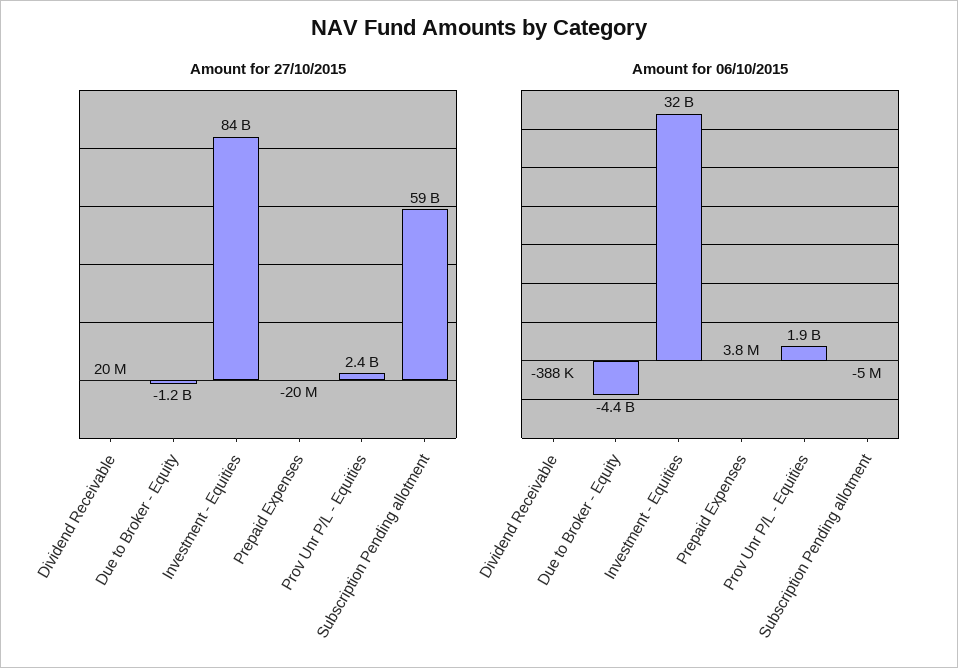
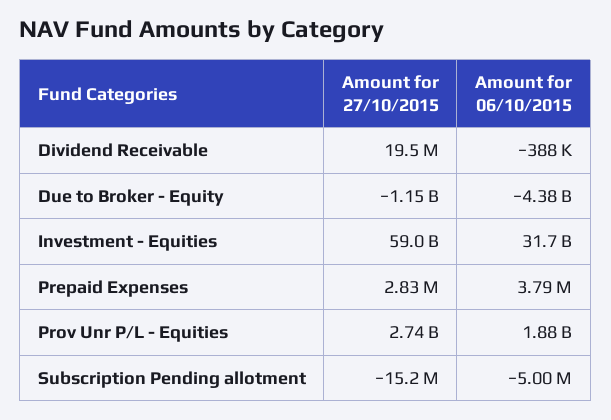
  {
    "Amount for 27/10/2015": {
      "Dividend Receivable": 19500000,
      "Due to Broker - Equity": -1150000000,
-     "Investment - Equities": 84000000000,
+     "Investment - Equities": 59000000000,
-     "Prepaid Expenses": -20000000,
+     "Prepaid Expenses": 2830000,
-     "Prov Unr P/L - Equities": 2400000000,
+     "Prov Unr P/L - Equities": 2740000000,
-     "Subscription Pending allotment": 59000000000
+     "Subscription Pending allotment": -15200000
    },
    "Amount for 06/10/2015": {
      "Dividend Receivable": -388000,
      "Due to Broker - Equity": -4380000000,
      "Investment - Equities": 31700000000,
      "Prepaid Expenses": 3790000,
      "Prov Unr P/L - Equities": 1880000000,
      "Subscription Pending allotment": -5000000
    }
  }

